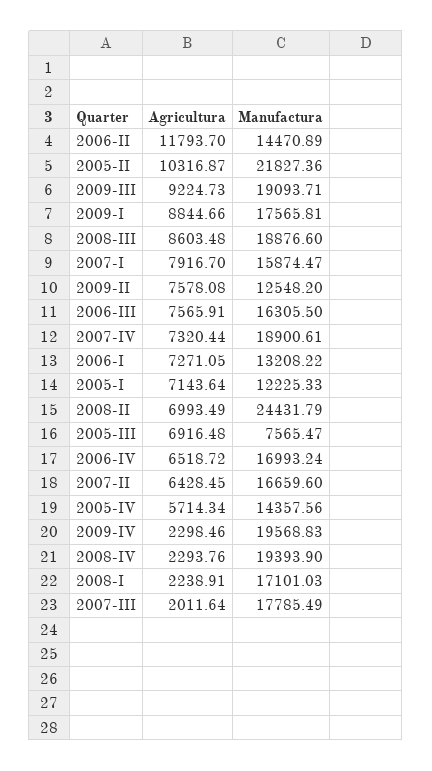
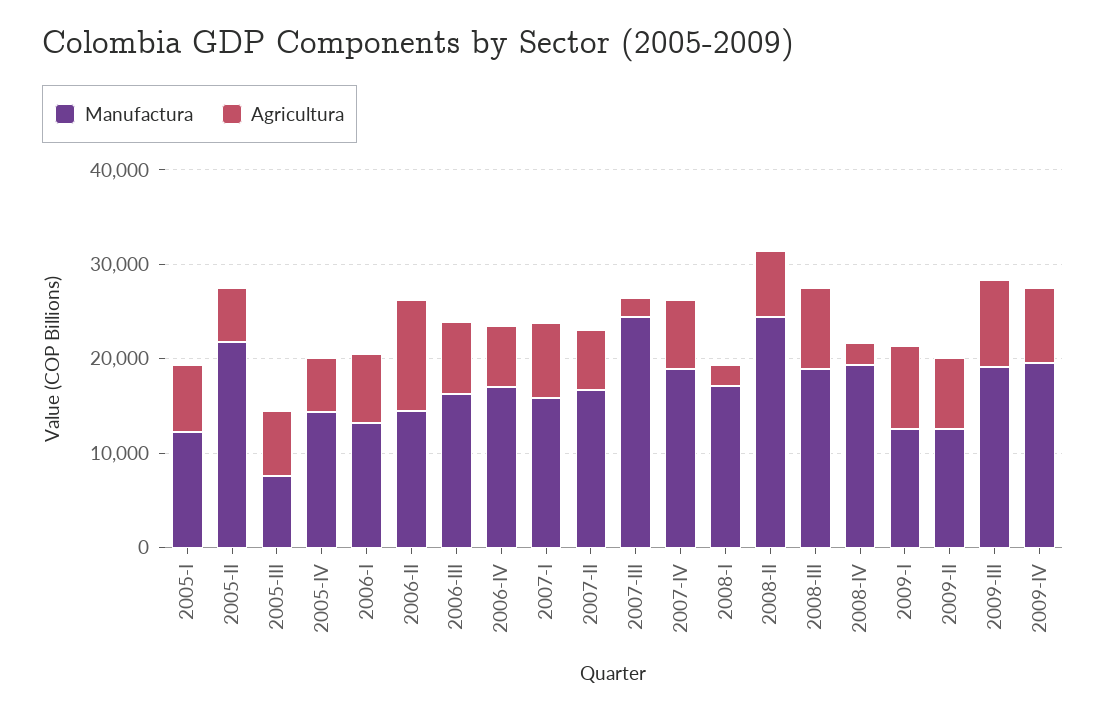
  {
    "Agricultura": {
      "2006-II": 11793.7,
-     "2005-II": 10316.87,
+     "2005-II": 6000,
      "2009-III": 9224.73,
      "2009-I": 8844.66,
      "2008-III": 8603.48,
      "2007-I": 7916.7,
      "2009-II": 7578.08,
      "2006-III": 7565.91,
      "2007-IV": 7320.44,
      "2006-I": 7271.05,
      "2005-I": 7143.64,
      "2008-II": 6993.49,
      "2005-III": 6916.48,
      "2006-IV": 6518.72,
      "2007-II": 6428.45,
      "2005-IV": 5714.34,
-     "2009-IV": 2298.46,
+     "2009-IV": 8000,
      "2008-IV": 2293.76,
      "2008-I": 2238.91,
      "2007-III": 2011.64
    },
    "Manufactura": {
      "2006-II": 14470.89,
      "2005-II": 21827.36,
      "2009-III": 19093.71,
-     "2009-I": 17565.81,
+     "2009-I": 12000,
      "2008-III": 18876.6,
      "2007-I": 15874.47,
      "2009-II": 12548.2,
      "2006-III": 16305.5,
      "2007-IV": 18900.61,
      "2006-I": 13208.22,
      "2005-I": 12225.33,
      "2008-II": 24431.79,
      "2005-III": 7565.47,
      "2006-IV": 16993.24,
      "2007-II": 16659.6,
      "2005-IV": 14357.56,
      "2009-IV": 19568.83,
      "2008-IV": 19393.9,
      "2008-I": 17101.03,
-     "2007-III": 17785.49
+     "2007-III": 24000
    }
  }

